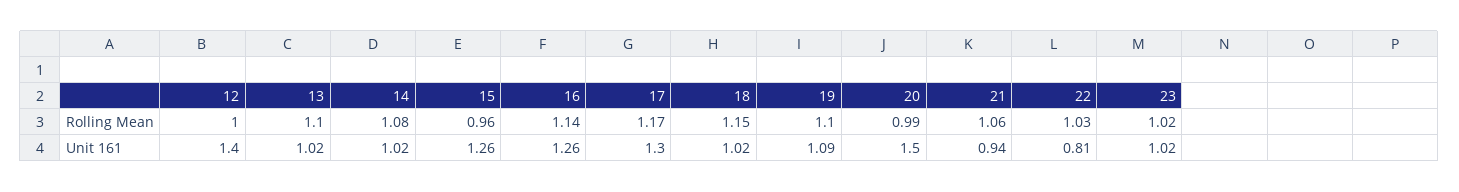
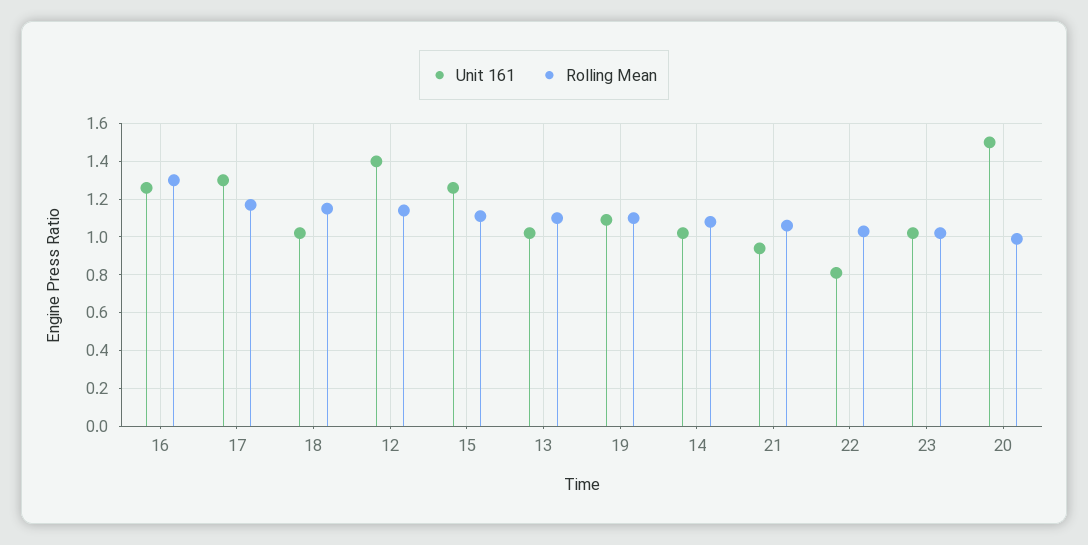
  {
    "Rolling Mean": {
-     "12": 1,
+     "12": 1.15,
      "13": 1.1,
      "14": 1.08,
-     "15": 0.96,
+     "15": 1.1,
-     "16": 1.14,
+     "16": 1.3,
      "17": 1.17,
      "18": 1.15,
      "19": 1.1,
      "20": 0.99,
      "21": 1.06,
      "22": 1.03,
      "23": 1.02
    },
    "Unit 161": {
      "12": 1.4,
      "13": 1.02,
      "14": 1.02,
      "15": 1.26,
      "16": 1.26,
      "17": 1.3,
      "18": 1.02,
      "19": 1.09,
      "20": 1.5,
      "21": 0.94,
      "22": 0.81,
      "23": 1.02
    }
  }

